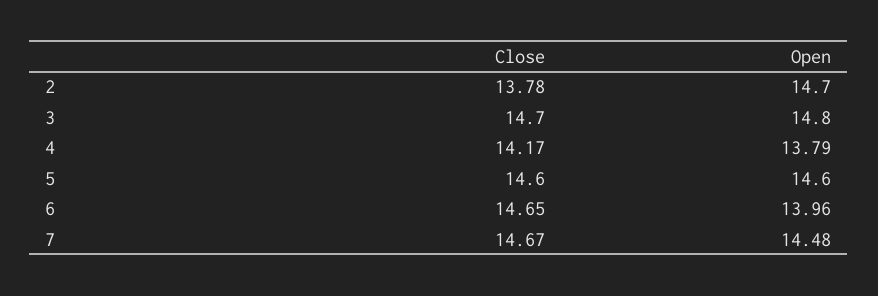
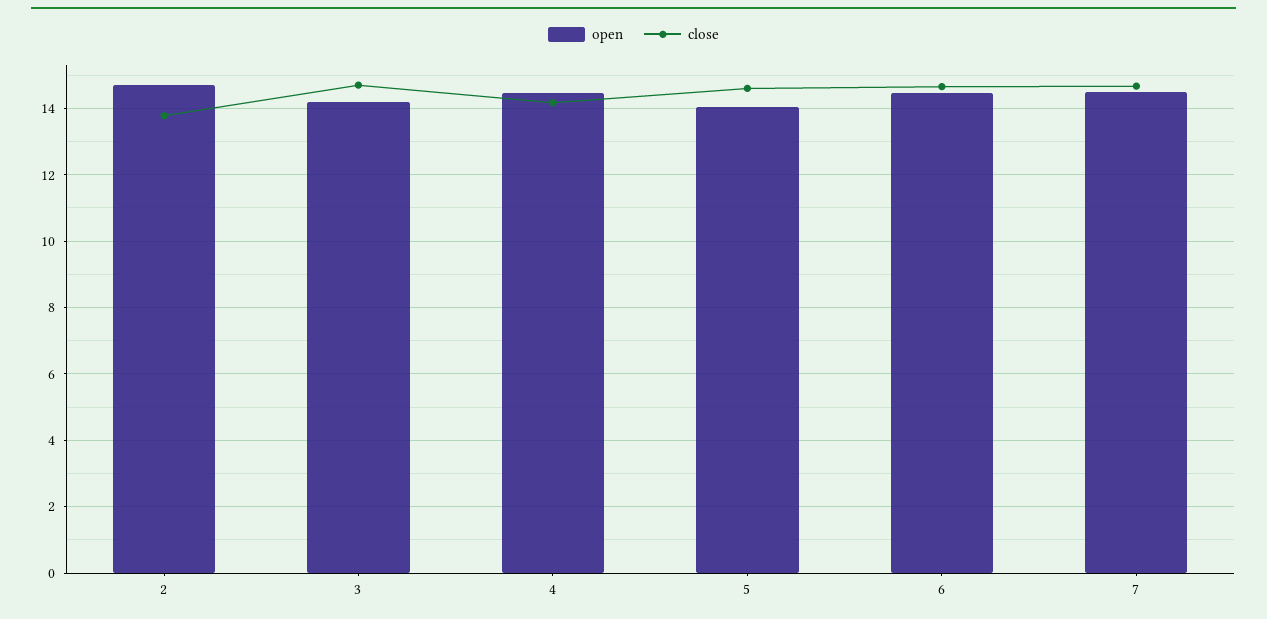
  {
    "Close": {
      "2": 13.78,
      "3": 14.7,
      "4": 14.17,
      "5": 14.6,
      "6": 14.65,
      "7": 14.67
    },
    "Open": {
      "2": 14.7,
-     "3": 14.8,
+     "3": 14.2,
-     "4": 13.79,
+     "4": 14.4,
-     "5": 14.6,
+     "5": 14,
-     "6": 13.96,
+     "6": 14.4,
      "7": 14.48
    }
  }

